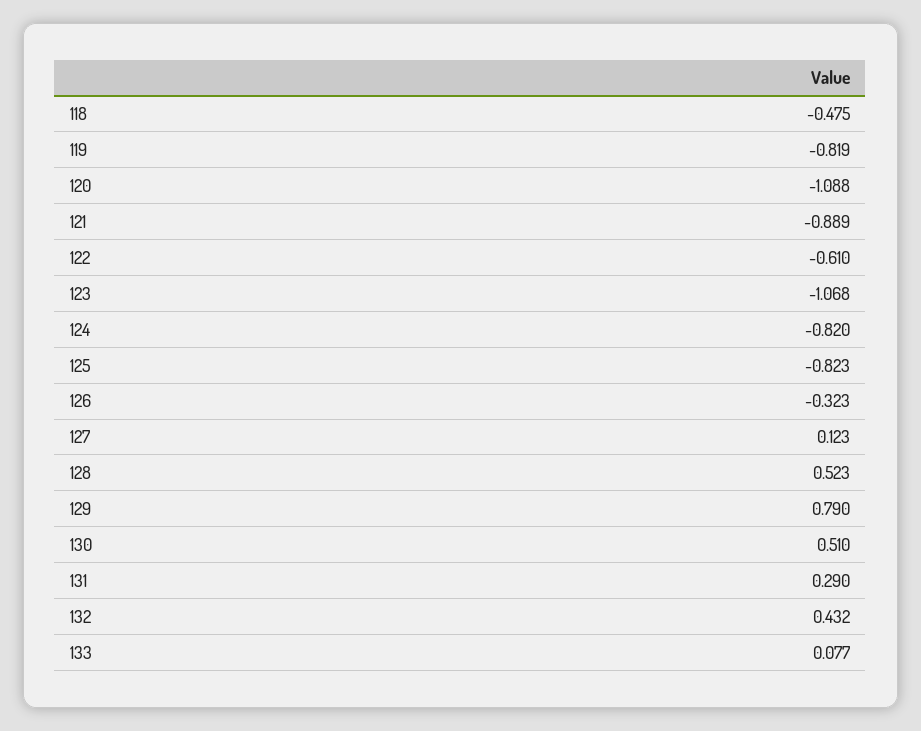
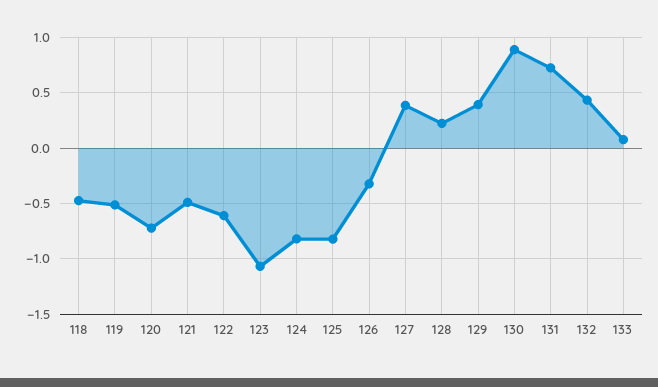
  {
    "118": -0.475,
-   "119": -0.819,
+   "119": -0.5,
-   "120": -1.088,
+   "120": -0.7,
-   "121": -0.889,
+   "121": -0.5,
    "122": -0.61,
    "123": -1.068,
    "124": -0.82,
    "125": -0.823,
    "126": -0.323,
-   "127": 0.123,
+   "127": 0.4,
-   "128": 0.523,
+   "128": 0.2,
-   "129": 0.79,
+   "129": 0.4,
-   "130": 0.51,
+   "130": 0.9,
-   "131": 0.29,
+   "131": 0.7,
    "132": 0.432,
    "133": 0.077
  }

